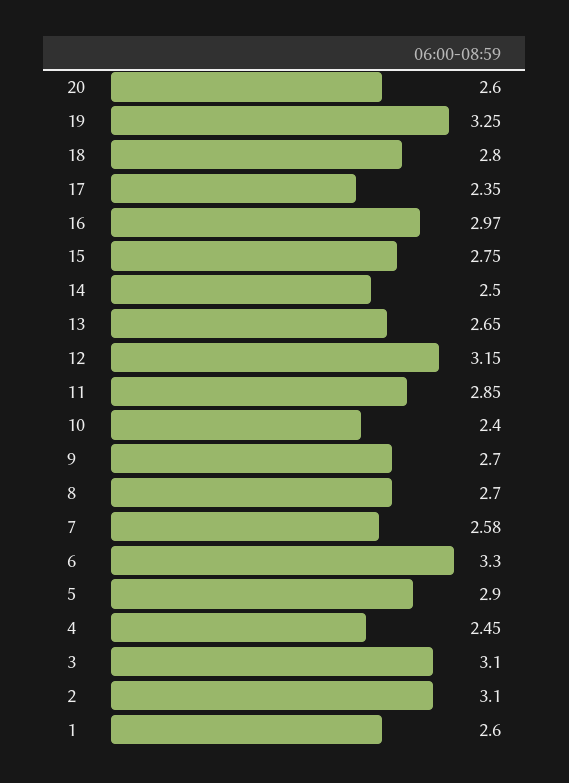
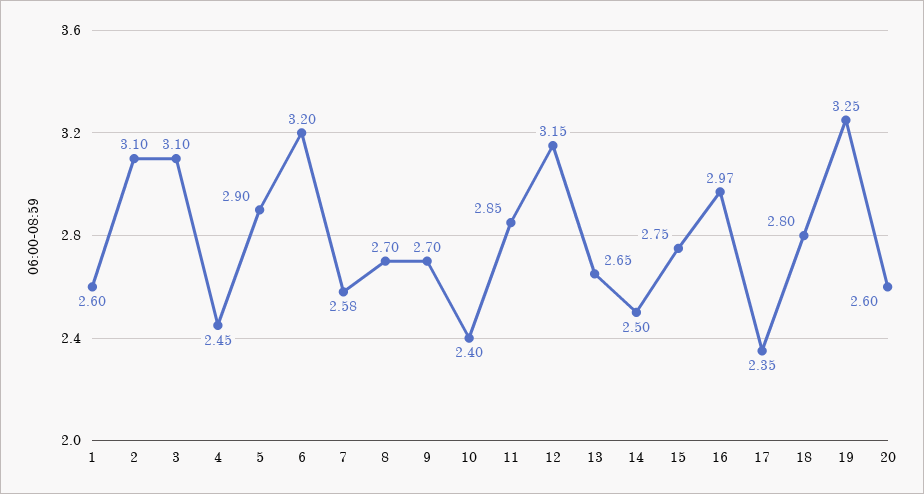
  {
    "20": 2.6,
    "19": 3.25,
    "18": 2.8,
    "17": 2.35,
    "16": 2.97,
    "15": 2.75,
    "14": 2.5,
    "13": 2.65,
    "12": 3.15,
    "11": 2.85,
    "10": 2.4,
    "9": 2.7,
    "8": 2.7,
    "7": 2.58,
-   "6": 3.3,
+   "6": 3.2,
    "5": 2.9,
    "4": 2.45,
    "3": 3.1,
    "2": 3.1,
    "1": 2.6
  }

